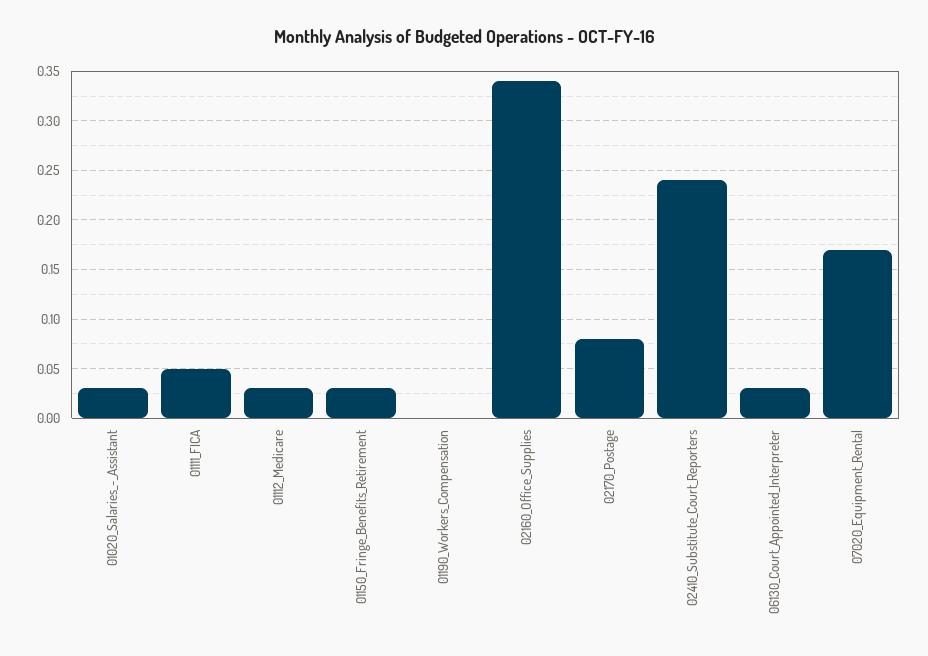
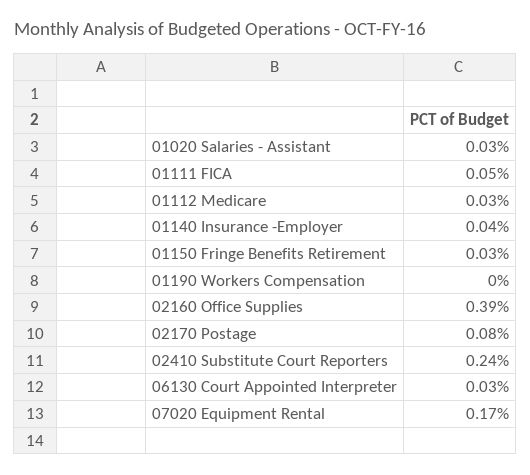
  {
    "01020_Salaries_-_Assistant": 0.03,
    "01111_FICA": 0.05,
    "01112_Medicare": 0.03,
    "01150_Fringe_Benefits_Retirement": 0.03,
    "01190_Workers_Compensation": 0,
-   "02160_Office_Supplies": 0.34,
+   "02160_Office_Supplies": 0.39,
    "02170_Postage": 0.08,
    "02410_Substitute_Court_Reporters": 0.24,
    "06130_Court_Appointed_Interpreter": 0.03,
-   "07020_Equipment_Rental": 0.17
+   "07020_Equipment_Rental": 0.17,
+   "01140 Insurance -Employer": 0.04
  }

